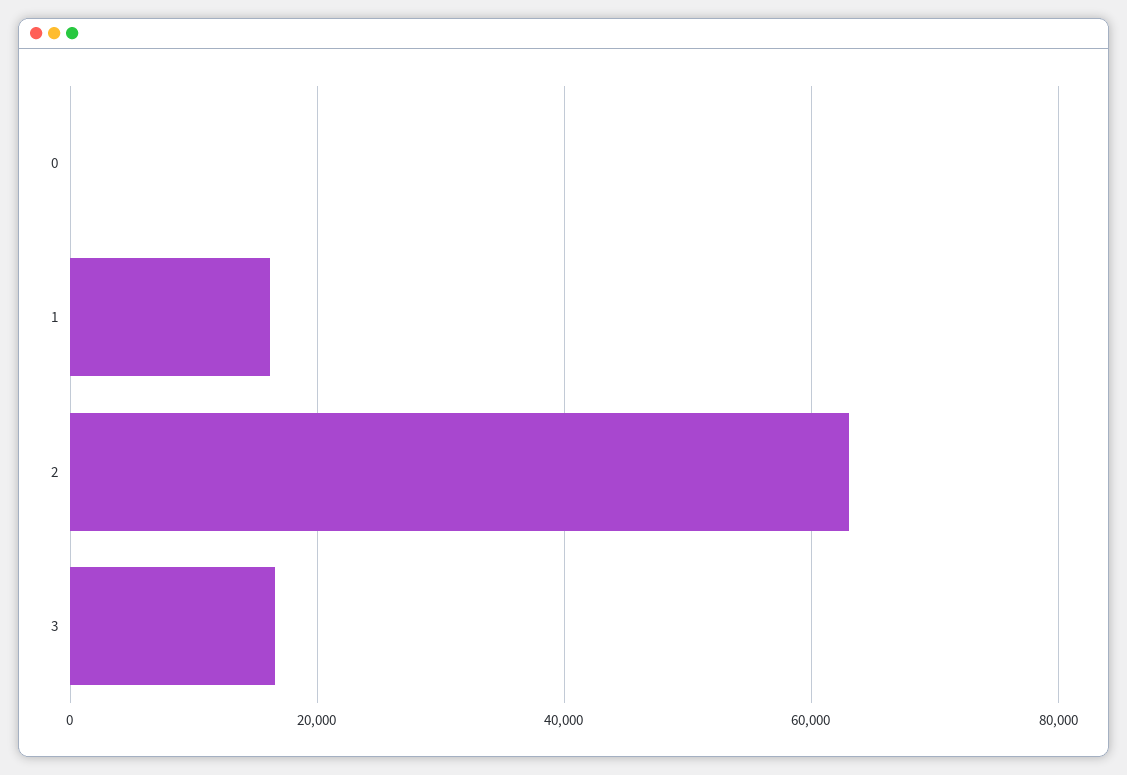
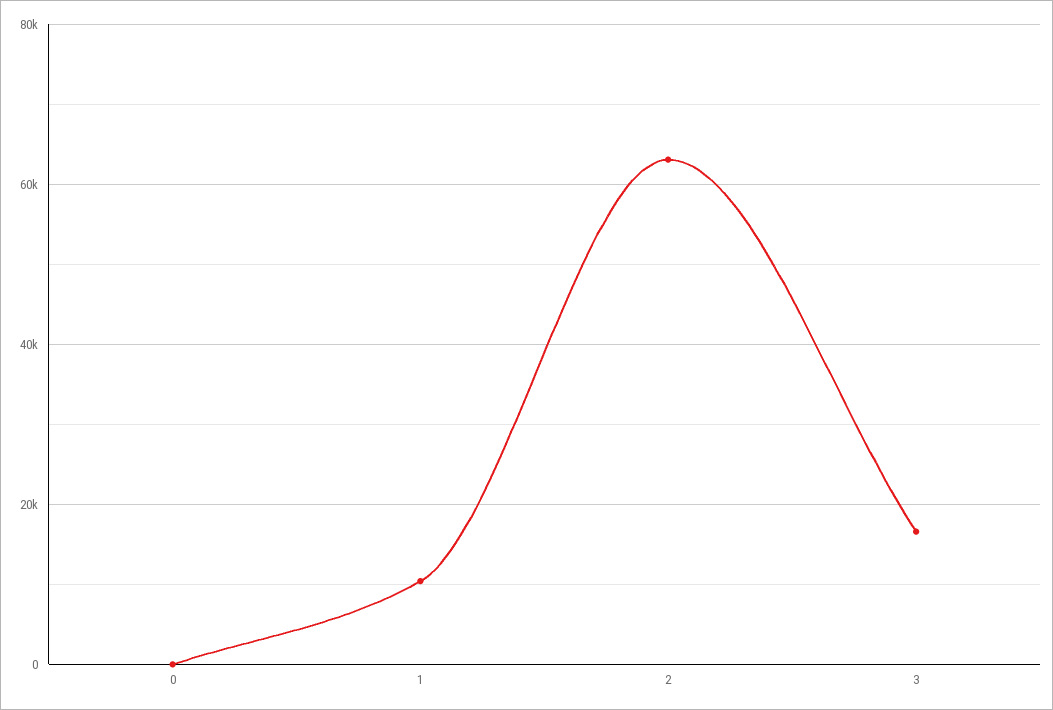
  {
    "0": 0,
-   "1": 16000,
+   "1": 10000,
    "2": 64000,
    "3": 16000
  }

